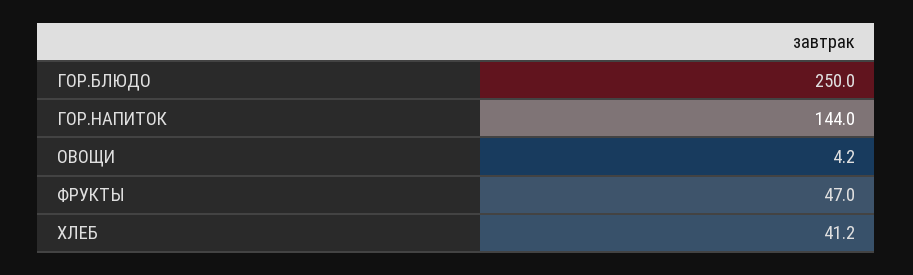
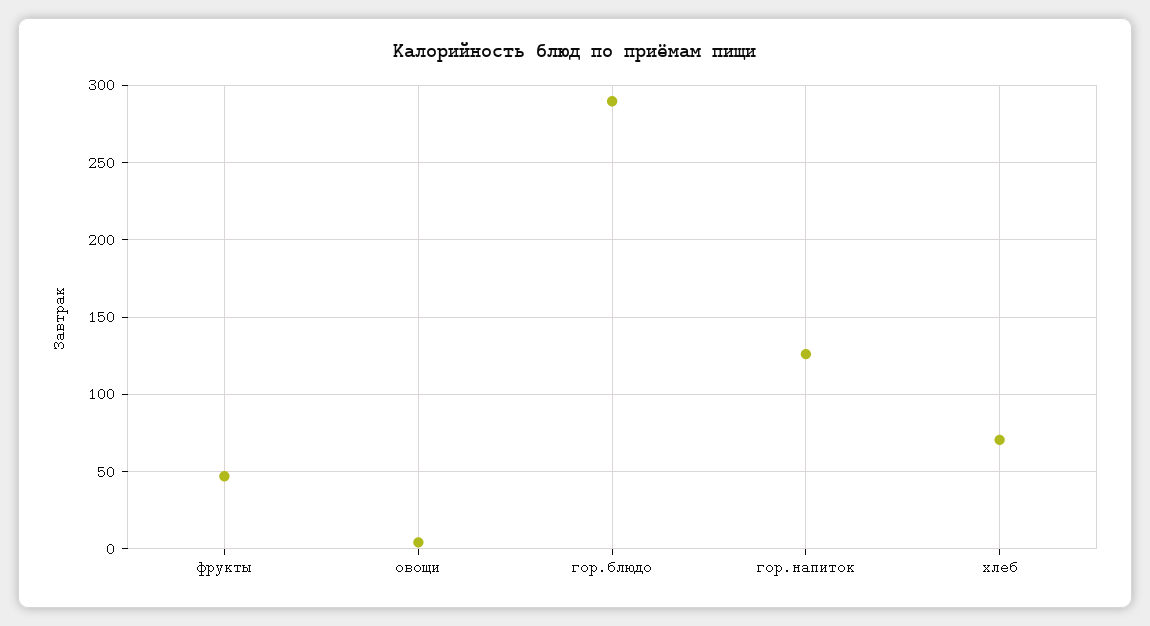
  {
-   "ГОР.БЛЮДО": 250,
+   "ГОР.БЛЮДО": 290,
-   "ГОР.НАПИТОК": 144,
+   "ГОР.НАПИТОК": 125,
    "ОВОЩИ": 4.2,
    "ФРУКТЫ": 47,
-   "ХЛЕБ": 41.2
+   "ХЛЕБ": 70
  }

